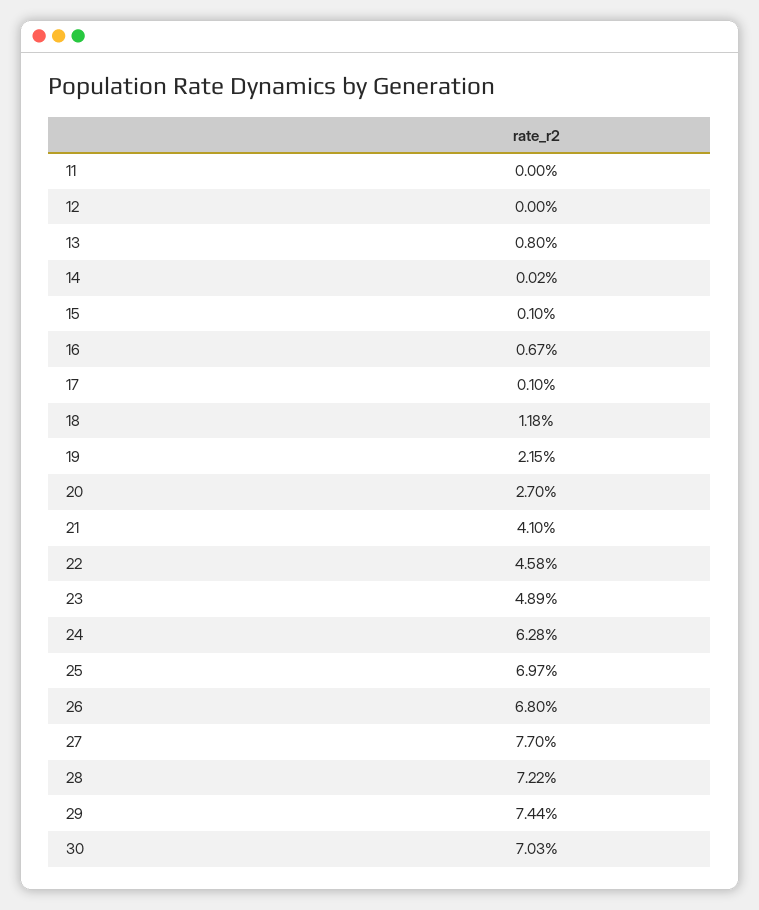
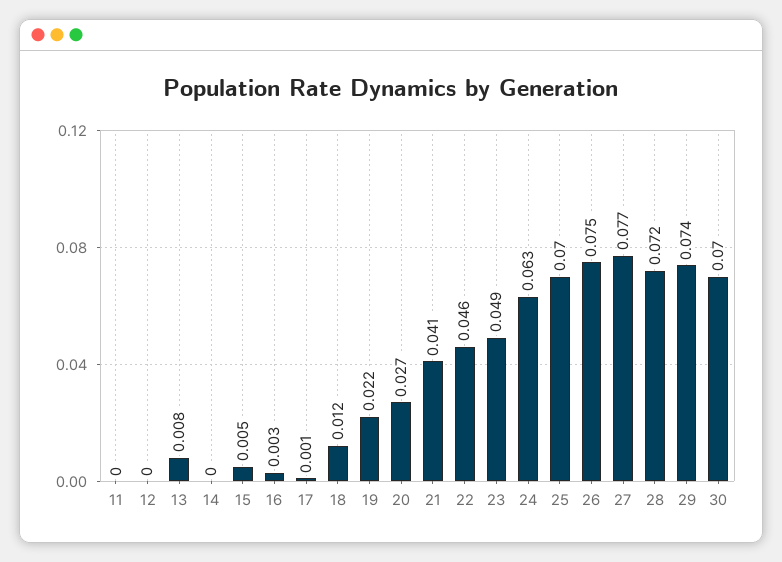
  {
    "11": 0,
    "12": 0,
    "13": 0.008,
    "14": 0.0002,
-   "15": 0.001,
+   "15": 0.005,
-   "16": 0.0067,
+   "16": 0.003,
    "17": 0.001,
    "18": 0.0118,
    "19": 0.0215,
    "20": 0.027,
    "21": 0.041,
    "22": 0.0458,
    "23": 0.0489,
    "24": 0.0628,
    "25": 0.0697,
-   "26": 0.068,
+   "26": 0.075,
    "27": 0.077,
    "28": 0.0722,
    "29": 0.0744,
    "30": 0.0703
  }

